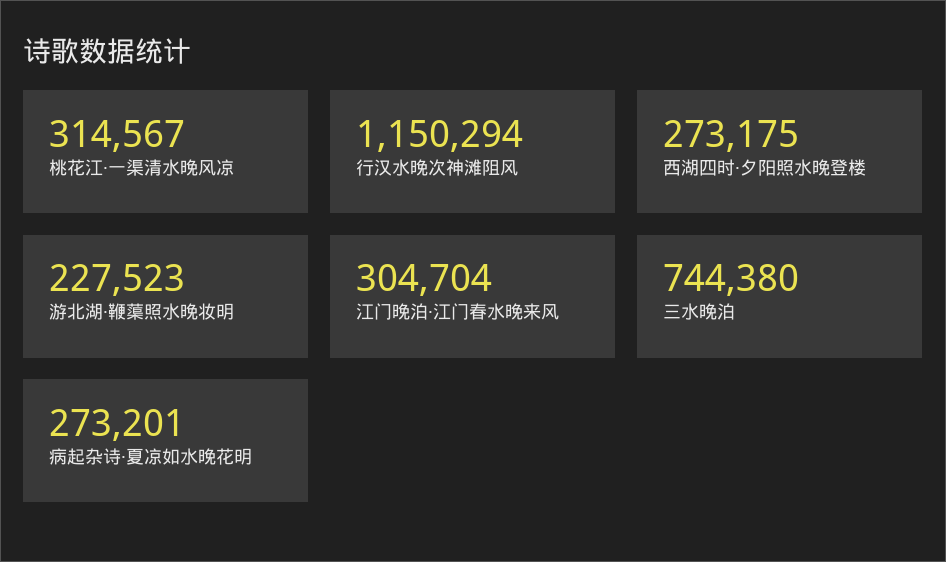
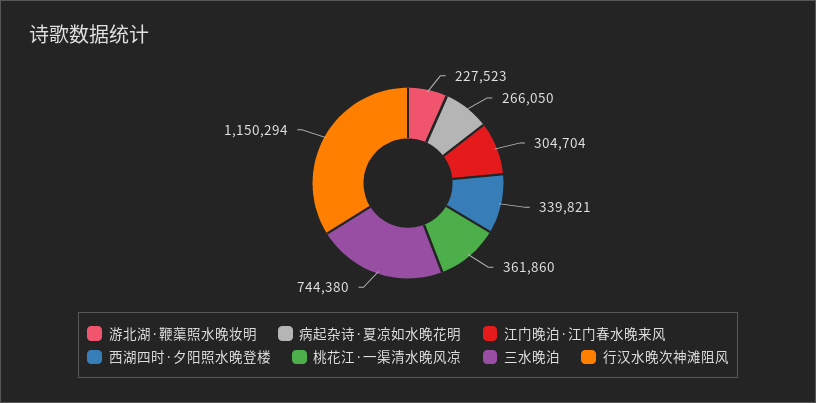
  {
-   "桃花江·一渠清水晚风凉": 314567,
+   "桃花江·一渠清水晚风凉": 361860,
    "行汉水晚次神滩阻风": 1150294,
-   "西湖四时·夕阳照水晚登楼": 273175,
+   "西湖四时·夕阳照水晚登楼": 339821,
    "游北湖·鞭蕖照水晚妆明": 227523,
    "江门晚泊·江门春水晚来风": 304704,
    "三水晚泊": 744380,
-   "病起杂诗·夏凉如水晚花明": 273201
+   "病起杂诗·夏凉如水晚花明": 266050
  }

